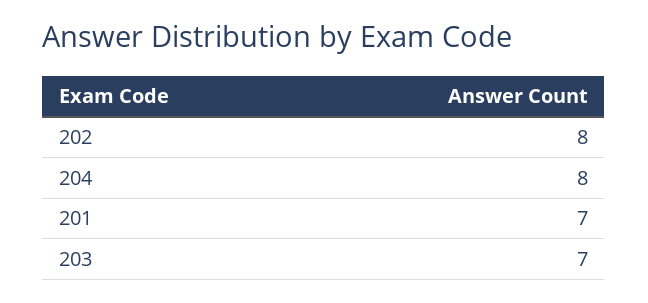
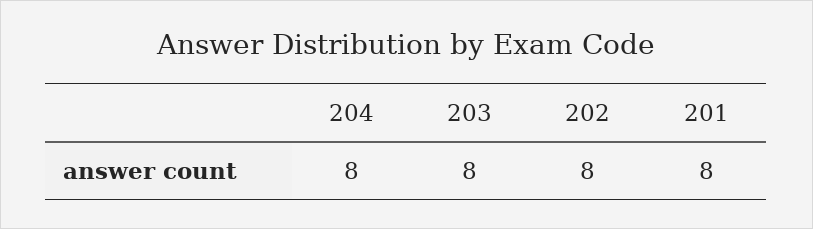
  {
    "202": 8,
    "204": 8,
-   "201": 7,
+   "201": 8,
-   "203": 7
+   "203": 8
  }

